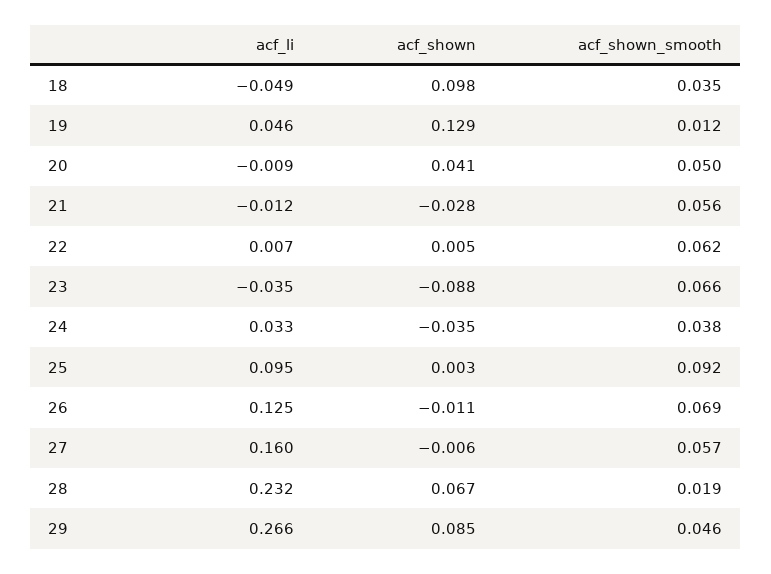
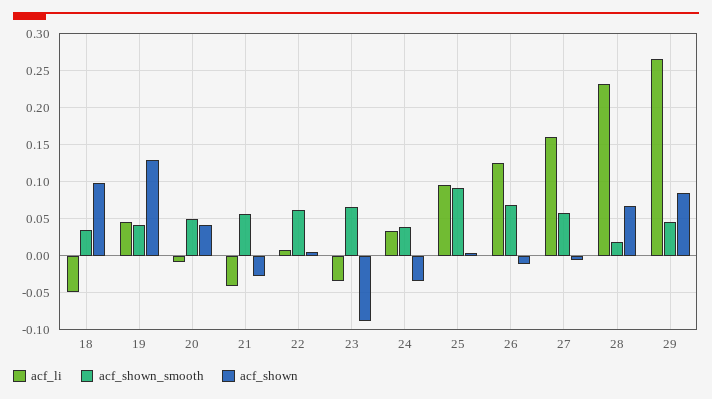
  {
    "acf_li": {
      "18": -0.049,
      "19": 0.046,
      "20": -0.009,
-     "21": -0.012,
+     "21": -0.04,
      "22": 0.007,
      "23": -0.035,
      "24": 0.033,
      "25": 0.095,
      "26": 0.125,
      "27": 0.16,
      "28": 0.232,
      "29": 0.266
    },
    "acf_shown": {
      "18": 0.098,
      "19": 0.129,
      "20": 0.041,
      "21": -0.028,
      "22": 0.005,
      "23": -0.088,
      "24": -0.035,
      "25": 0.003,
      "26": -0.011,
      "27": -0.006,
      "28": 0.067,
      "29": 0.085
    },
    "acf_shown_smooth": {
      "18": 0.035,
-     "19": 0.012,
+     "19": 0.04,
      "20": 0.05,
      "21": 0.056,
      "22": 0.062,
      "23": 0.066,
      "24": 0.038,
      "25": 0.092,
      "26": 0.069,
      "27": 0.057,
      "28": 0.019,
      "29": 0.046
    }
  }

